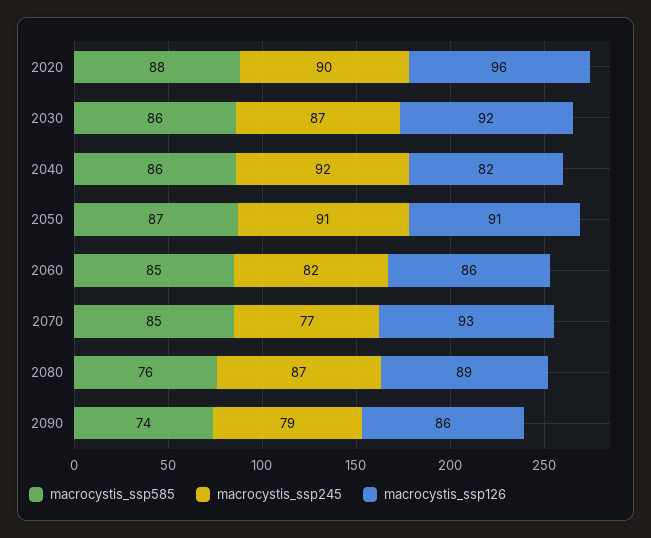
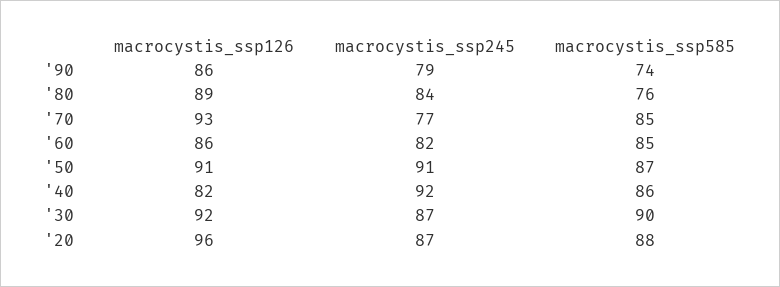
  {
    "macrocystis_ssp585": {
      "2020": 88,
-     "2030": 86,
+     "2030": 90,
      "2040": 86,
      "2050": 87,
      "2060": 85,
      "2070": 85,
      "2080": 76,
      "2090": 74
    },
    "macrocystis_ssp245": {
-     "2020": 90,
+     "2020": 87,
      "2030": 87,
      "2040": 92,
      "2050": 91,
      "2060": 82,
      "2070": 77,
-     "2080": 87,
+     "2080": 84,
      "2090": 79
    },
    "macrocystis_ssp126": {
      "2020": 96,
      "2030": 92,
      "2040": 82,
      "2050": 91,
      "2060": 86,
      "2070": 93,
      "2080": 89,
      "2090": 86
    }
  }

